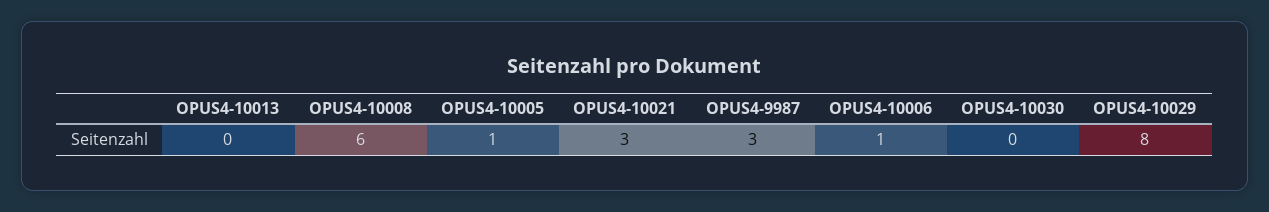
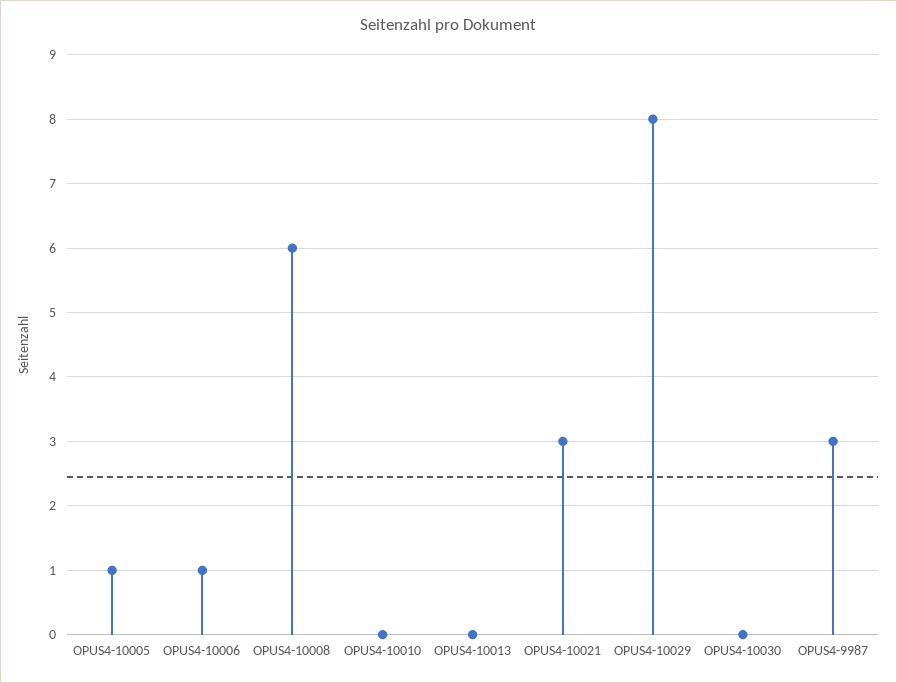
  {
    "OPUS4-10013": 0,
    "OPUS4-10008": 6,
    "OPUS4-10005": 1,
    "OPUS4-10021": 3,
    "OPUS4-9987": 3,
    "OPUS4-10006": 1,
    "OPUS4-10030": 0,
-   "OPUS4-10029": 8
+   "OPUS4-10029": 8,
+   "OPUS4-10010": 0
  }

